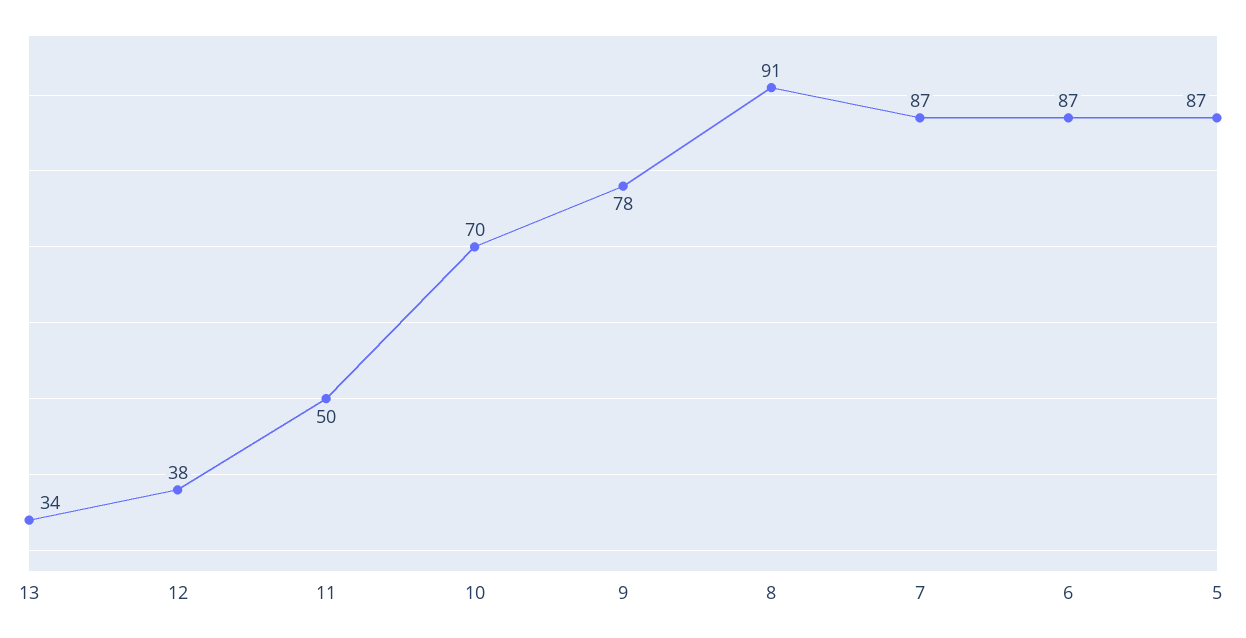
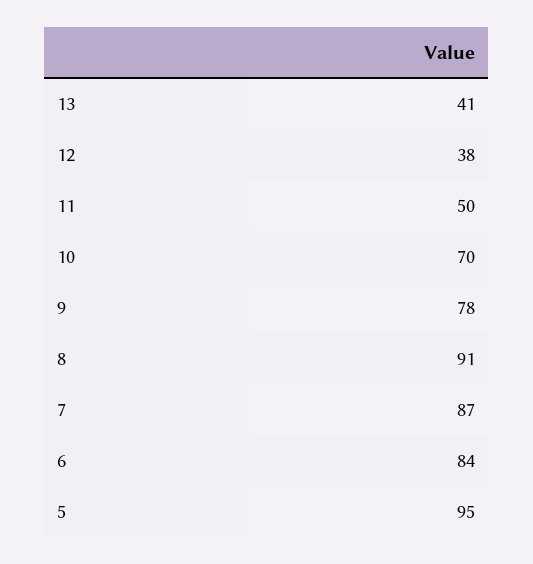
  {
-   "13": 34,
+   "13": 41,
    "12": 38,
    "11": 50,
    "10": 70,
    "9": 78,
    "8": 91,
    "7": 87,
-   "6": 87,
+   "6": 84,
-   "5": 87
+   "5": 95
  }

